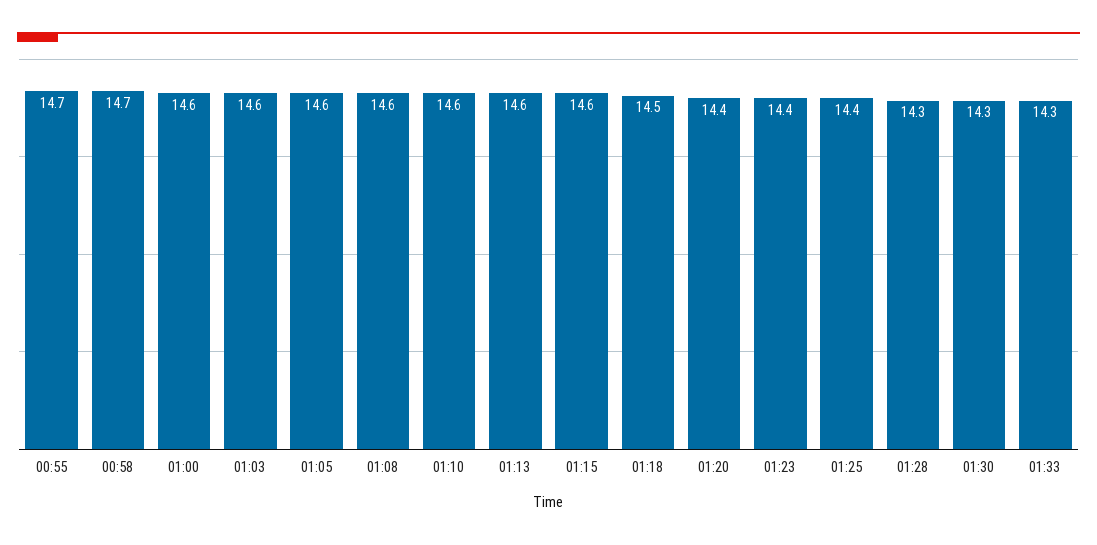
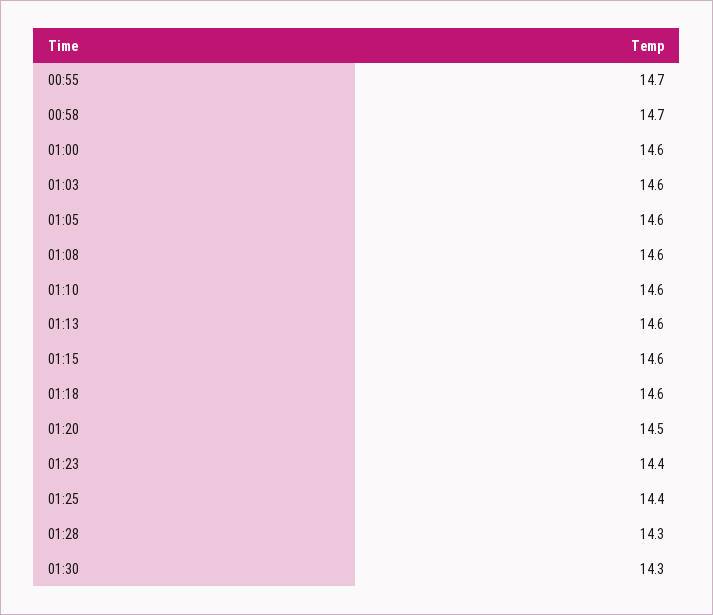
  {
    "00:55": 14.7,
    "00:58": 14.7,
    "01:00": 14.6,
    "01:03": 14.6,
    "01:05": 14.6,
    "01:08": 14.6,
    "01:10": 14.6,
    "01:13": 14.6,
    "01:15": 14.6,
-   "01:18": 14.5,
+   "01:18": 14.6,
-   "01:20": 14.4,
+   "01:20": 14.5,
    "01:23": 14.4,
    "01:25": 14.4,
    "01:28": 14.3,
-   "01:30": 14.3,
+   "01:30": 14.3
-   "01:33": 14.3
  }

